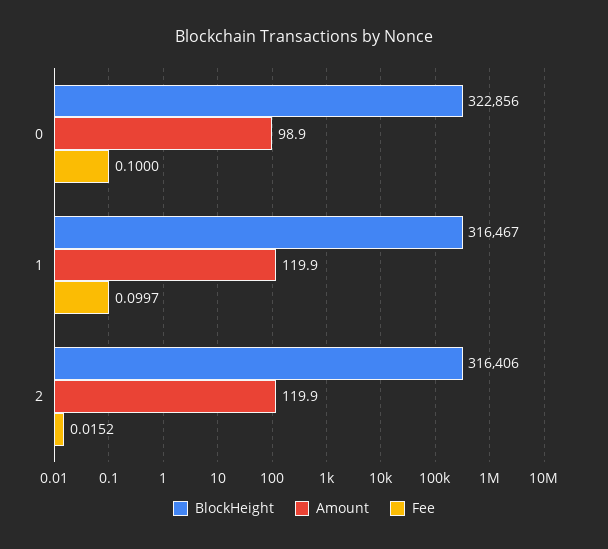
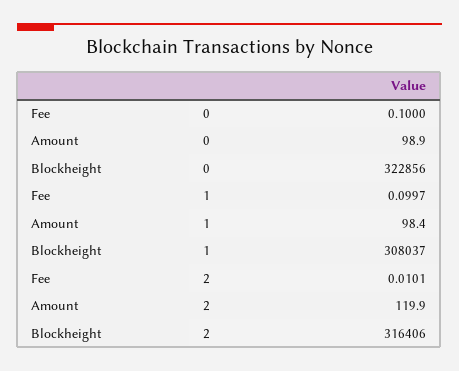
  {
    "BlockHeight": {
      "0": 322856,
-     "1": 316467,
+     "1": 308037,
      "2": 316406
    },
    "Amount": {
      "0": 98.9,
-     "1": 119.9,
+     "1": 98.4,
      "2": 119.9
    },
    "Fee": {
      "0": 0.1,
      "1": 0.0997,
-     "2": 0.0152
+     "2": 0.0101
    }
  }

